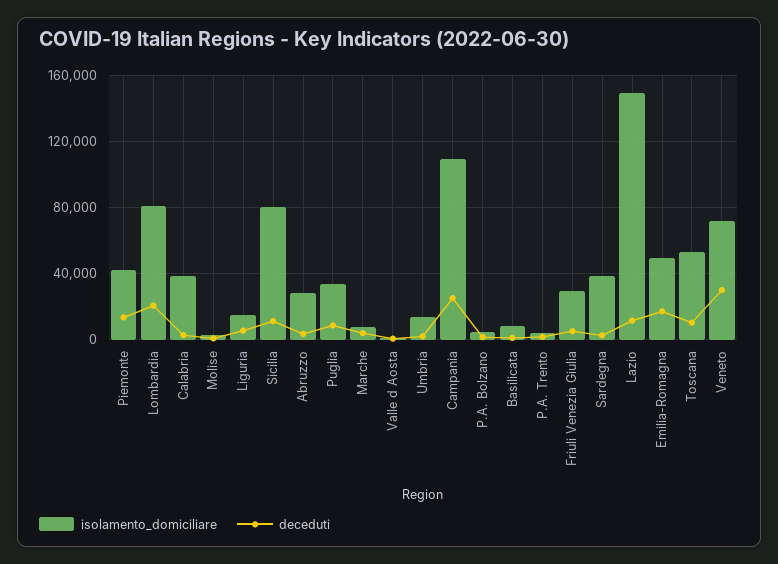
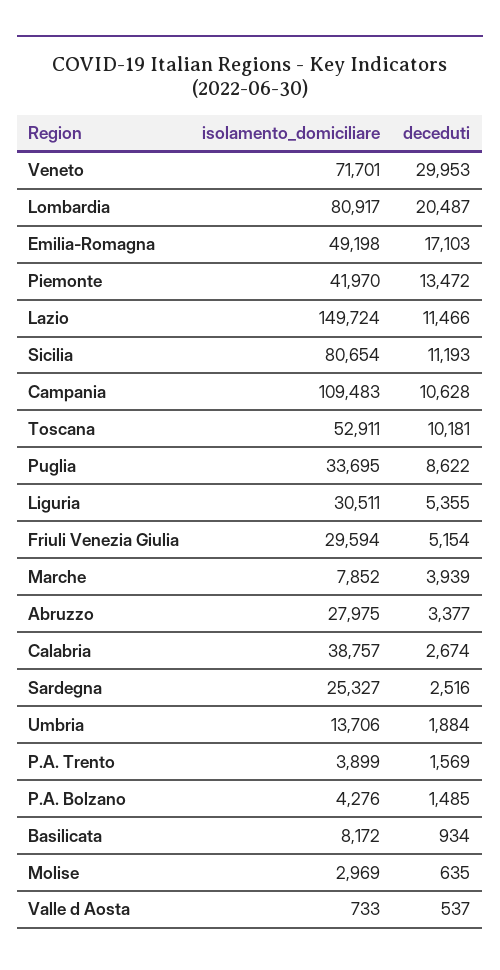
  {
    "isolamento_domiciliare": {
      "Piemonte": 41970,
      "Lombardia": 80917,
      "Calabria": 38757,
      "Molise": 2969,
-     "Liguria": 15000,
+     "Liguria": 30511,
      "Sicilia": 80654,
      "Abruzzo": 27975,
      "Puglia": 33695,
      "Marche": 7852,
      "Valle d Aosta": 733,
      "Umbria": 13706,
      "Campania": 109483,
      "P.A. Bolzano": 4276,
      "Basilicata": 8172,
      "P.A. Trento": 3899,
      "Friuli Venezia Giulia": 29594,
-     "Sardegna": 40000,
+     "Sardegna": 25327,
      "Lazio": 149724,
      "Emilia-Romagna": 49198,
      "Toscana": 52911,
      "Veneto": 71701
    },
    "deceduti": {
      "Piemonte": 13472,
      "Lombardia": 20487,
      "Calabria": 2674,
      "Molise": 635,
      "Liguria": 5355,
      "Sicilia": 11193,
      "Abruzzo": 3377,
      "Puglia": 8622,
      "Marche": 3939,
      "Valle d Aosta": 537,
      "Umbria": 1884,
-     "Campania": 25000,
+     "Campania": 10628,
      "P.A. Bolzano": 1485,
      "Basilicata": 934,
      "P.A. Trento": 1569,
      "Friuli Venezia Giulia": 5154,
      "Sardegna": 2516,
      "Lazio": 11466,
      "Emilia-Romagna": 17103,
      "Toscana": 10181,
      "Veneto": 29953
    }
  }

